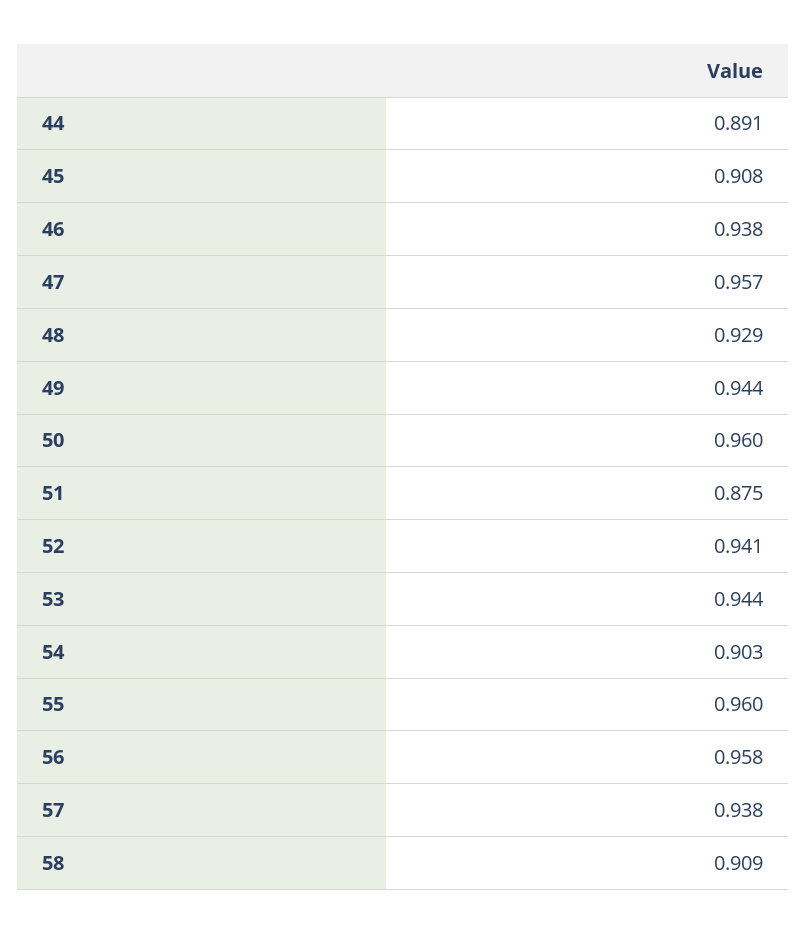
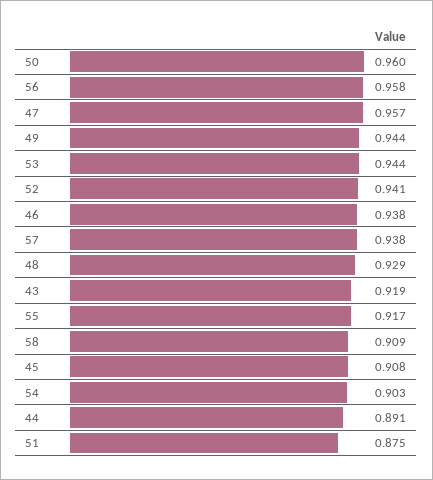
  {
    "44": 0.891,
    "45": 0.908,
    "46": 0.938,
    "47": 0.957,
    "48": 0.929,
    "49": 0.944,
    "50": 0.96,
    "51": 0.875,
    "52": 0.941,
    "53": 0.944,
    "54": 0.903,
-   "55": 0.96,
+   "55": 0.917,
    "56": 0.958,
    "57": 0.938,
-   "58": 0.909
+   "58": 0.909,
+   "43": 0.919
  }

